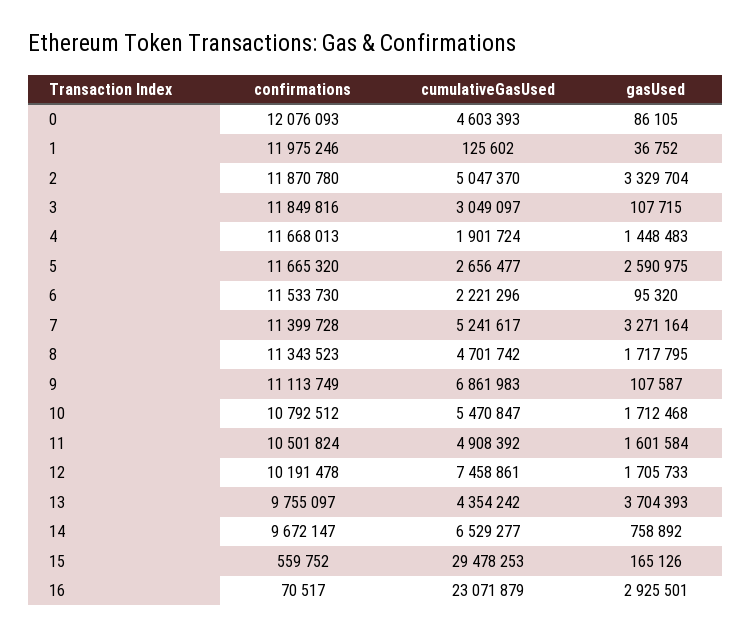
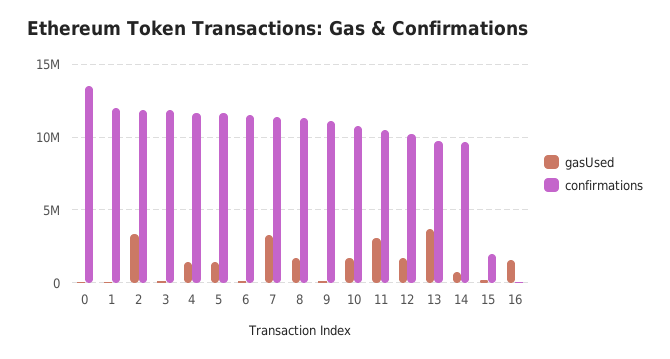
  {
    "confirmations": {
-     "0": 12076093,
+     "0": 13500000,
      "1": 11975246,
      "2": 11870780,
      "3": 11849816,
      "4": 11668013,
      "5": 11665320,
      "6": 11533730,
      "7": 11399728,
      "8": 11343523,
      "9": 11113749,
      "10": 10792512,
      "11": 10501824,
      "12": 10191478,
      "13": 9755097,
      "14": 9672147,
-     "15": 559752,
+     "15": 2000000,
      "16": 70517
    },
-   "cumulativeGasUsed": {
-     "0": 4603393,
-     "1": 125602,
-     "2": 5047370,
-     "3": 3049097,
-     "4": 1901724,
-     "5": 2656477,
-     "6": 2221296,
-     "7": 5241617,
-     "8": 4701742,
-     "9": 6861983,
-     "10": 5470847,
-     "11": 4908392,
-     "12": 7458861,
-     "13": 4354242,
-     "14": 6529277,
-     "15": 29478253,
-     "16": 23071879
-   },
    "gasUsed": {
      "0": 86105,
      "1": 36752,
      "2": 3329704,
      "3": 107715,
      "4": 1448483,
-     "5": 2590975,
+     "5": 1500000,
      "6": 95320,
      "7": 3271164,
      "8": 1717795,
      "9": 107587,
      "10": 1712468,
-     "11": 1601584,
+     "11": 3000000,
      "12": 1705733,
      "13": 3704393,
      "14": 758892,
      "15": 165126,
-     "16": 2925501
+     "16": 1500000
    }
  }

